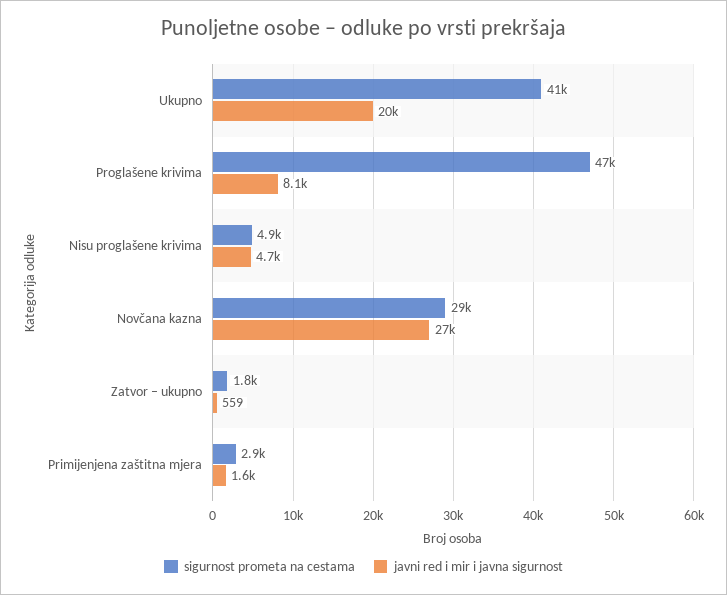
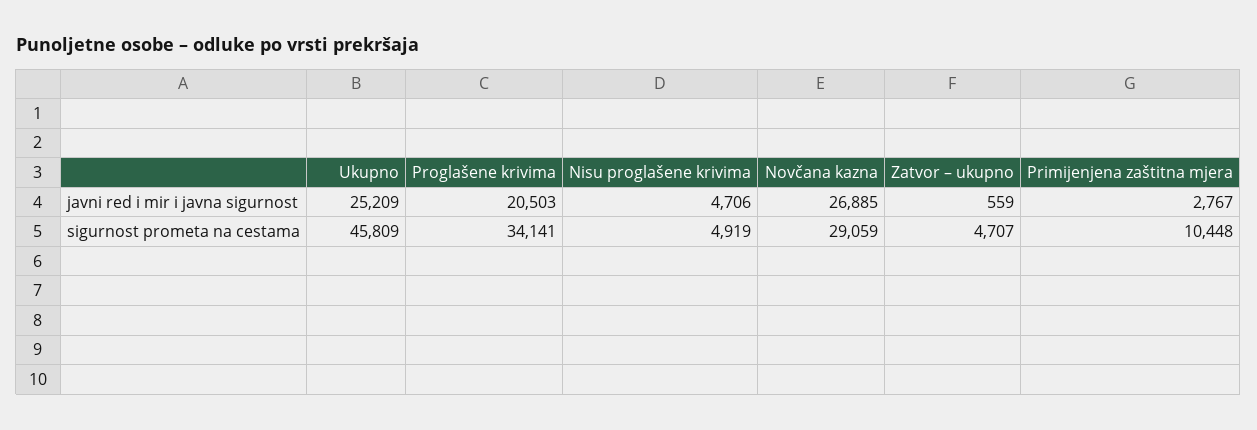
  {
    "sigurnost prometa na cestama": {
-     "Ukupno": 41000,
+     "Ukupno": 45809,
-     "Proglašene krivima": 47000,
+     "Proglašene krivima": 34141,
      "Nisu proglašene krivima": 4919,
      "Novčana kazna": 29059,
-     "Zatvor – ukupno": 1800,
+     "Zatvor – ukupno": 4707,
-     "Primijenjena zaštitna mjera": 2900
+     "Primijenjena zaštitna mjera": 10448
    },
    "javni red i mir i javna sigurnost": {
-     "Ukupno": 20000,
+     "Ukupno": 25209,
-     "Proglašene krivima": 8100,
+     "Proglašene krivima": 20503,
      "Nisu proglašene krivima": 4706,
      "Novčana kazna": 26885,
      "Zatvor – ukupno": 559,
-     "Primijenjena zaštitna mjera": 1600
+     "Primijenjena zaštitna mjera": 2767
    }
  }

